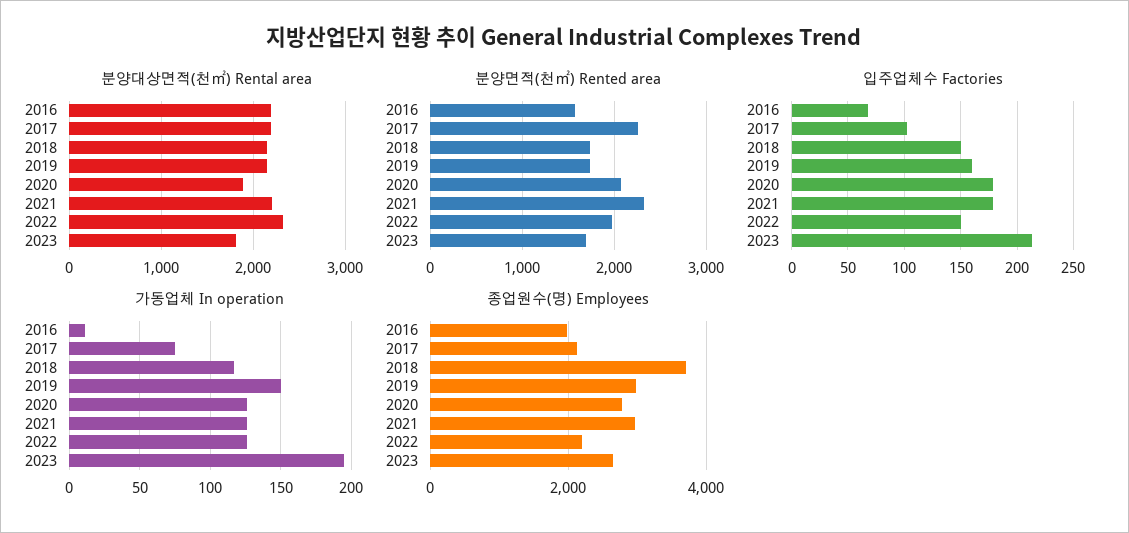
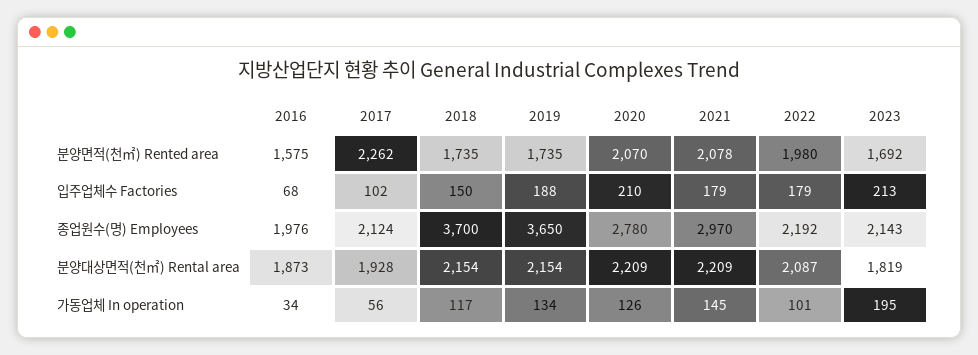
  {
    "분양대상면적(천㎡) Rental area": {
-     "2016": 2200,
+     "2016": 1873,
-     "2017": 2200,
+     "2017": 1928,
      "2018": 2154,
      "2019": 2154,
-     "2020": 1900,
+     "2020": 2209,
      "2021": 2209,
-     "2022": 2300,
+     "2022": 2087,
      "2023": 1819
    },
    "분양면적(천㎡) Rented area": {
      "2016": 1575,
      "2017": 2262,
      "2018": 1735,
      "2019": 1735,
      "2020": 2070,
-     "2021": 2300,
+     "2021": 2078,
      "2022": 1980,
      "2023": 1692
    },
    "입주업체수 Factories": {
      "2016": 68,
      "2017": 102,
      "2018": 150,
-     "2019": 160,
+     "2019": 188,
-     "2020": 180,
+     "2020": 210,
      "2021": 179,
-     "2022": 150,
+     "2022": 179,
      "2023": 213
    },
    "가동업체 In operation": {
-     "2016": 10,
+     "2016": 34,
-     "2017": 75,
+     "2017": 56,
      "2018": 117,
-     "2019": 150,
+     "2019": 134,
      "2020": 126,
-     "2021": 125,
+     "2021": 145,
-     "2022": 125,
+     "2022": 101,
      "2023": 195
    },
    "종업원수(명) Employees": {
      "2016": 1976,
      "2017": 2124,
      "2018": 3700,
-     "2019": 3000,
+     "2019": 3650,
      "2020": 2780,
      "2021": 2970,
      "2022": 2192,
-     "2023": 2600
+     "2023": 2143
    }
  }

